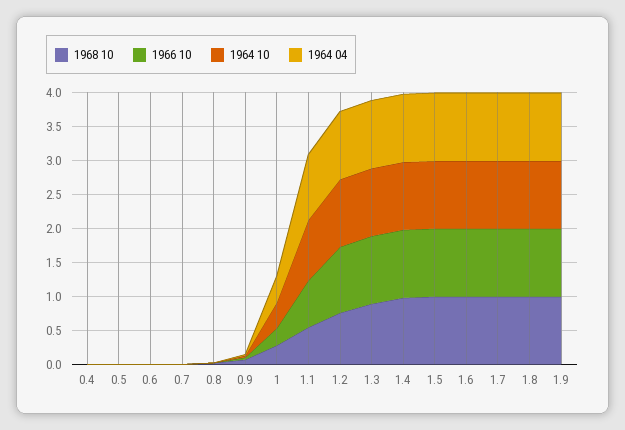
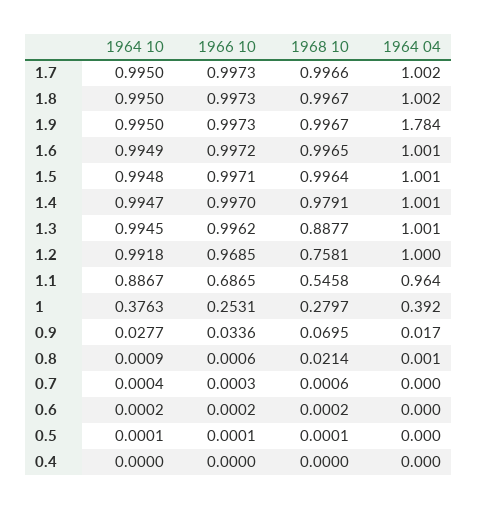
  {
    "1968 10": {
      "0.4": 0,
      "0.5": 0.0001,
      "0.6": 0.0002,
      "0.7": 0.0006,
      "0.8": 0.0214,
      "0.9": 0.0695,
      "1": 0.2797,
      "1.1": 0.5458,
      "1.2": 0.7581,
      "1.3": 0.8877,
      "1.4": 0.9791,
      "1.5": 0.9964,
      "1.6": 0.9965,
      "1.7": 0.9966,
      "1.8": 0.9967,
      "1.9": 0.9967
    },
    "1966 10": {
      "0.4": 0,
      "0.5": 0.0001,
      "0.6": 0.0002,
      "0.7": 0.0003,
      "0.8": 0.0006,
      "0.9": 0.0336,
      "1": 0.2531,
      "1.1": 0.6865,
      "1.2": 0.9685,
      "1.3": 0.9962,
      "1.4": 0.997,
      "1.5": 0.9971,
      "1.6": 0.9972,
      "1.7": 0.9973,
      "1.8": 0.9973,
      "1.9": 0.9973
    },
    "1964 10": {
      "0.4": 0,
      "0.5": 0.0001,
      "0.6": 0.0002,
      "0.7": 0.0004,
      "0.8": 0.0009,
      "0.9": 0.0277,
      "1": 0.3763,
      "1.1": 0.8867,
      "1.2": 0.9918,
      "1.3": 0.9945,
      "1.4": 0.9947,
      "1.5": 0.9948,
      "1.6": 0.9949,
      "1.7": 0.995,
      "1.8": 0.995,
      "1.9": 0.995
    },
    "1964 04": {
      "0.4": 0,
      "0.5": 0,
      "0.6": 0,
      "0.7": 0,
      "0.8": 0.001,
      "0.9": 0.017,
      "1": 0.392,
      "1.1": 0.964,
      "1.2": 1,
      "1.3": 1.001,
      "1.4": 1.001,
      "1.5": 1.001,
      "1.6": 1.001,
      "1.7": 1.002,
      "1.8": 1.002,
-     "1.9": 1
+     "1.9": 1.784
    }
  }

